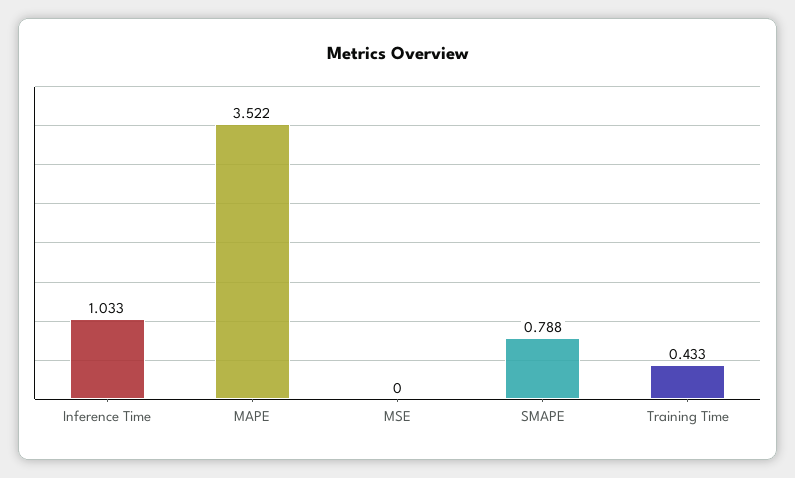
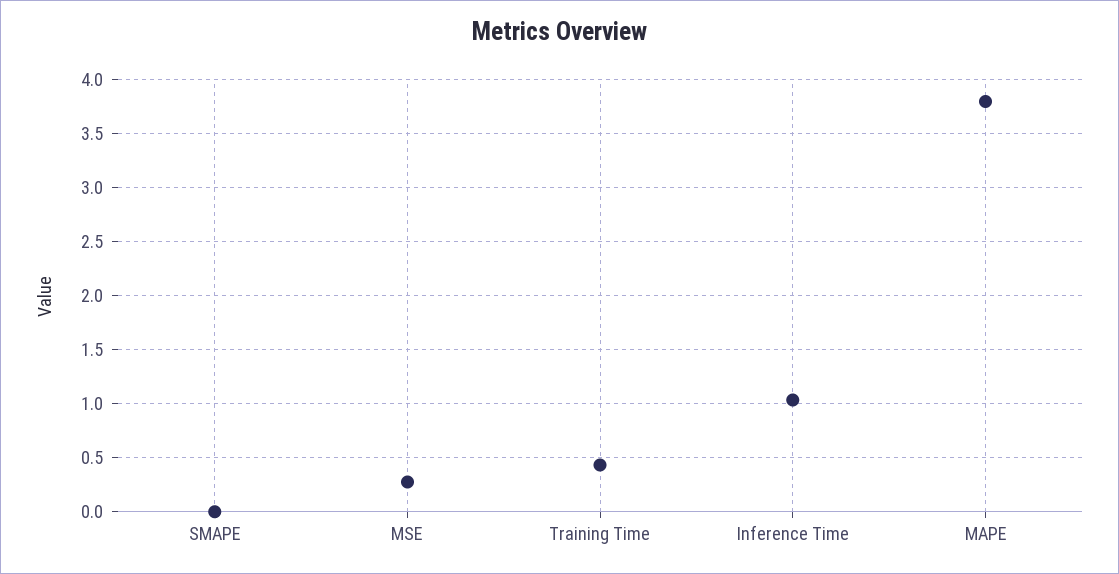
  {
    "Inference Time": 1.033,
-   "MAPE": 3.522,
+   "MAPE": 3.8,
-   "MSE": 0,
+   "MSE": 0.3,
-   "SMAPE": 0.788,
+   "SMAPE": 0,
    "Training Time": 0.433
  }

